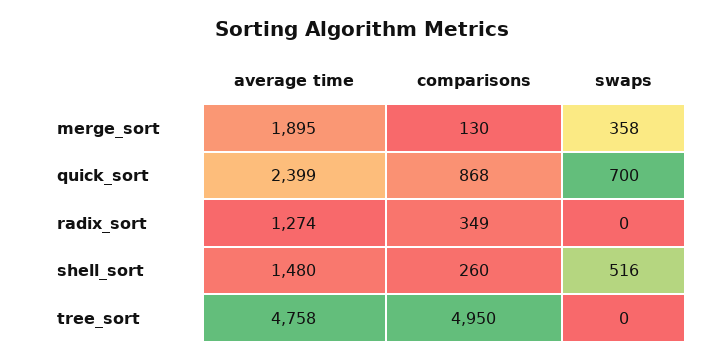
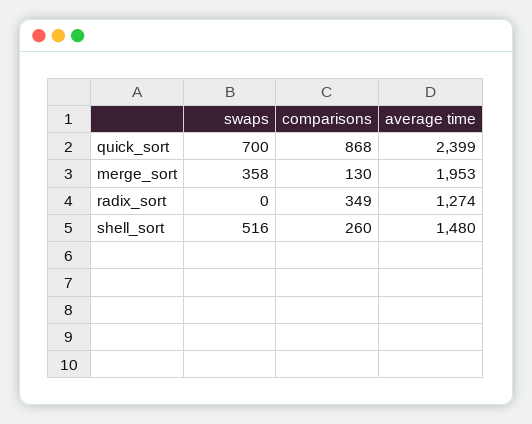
  {
    "average time": {
-     "merge_sort": 1895,
+     "merge_sort": 1953,
      "quick_sort": 2399,
      "radix_sort": 1274,
-     "shell_sort": 1480,
+     "shell_sort": 1480
-     "tree_sort": 4758
    },
    "comparisons": {
      "merge_sort": 130,
      "quick_sort": 868,
      "radix_sort": 349,
-     "shell_sort": 260,
+     "shell_sort": 260
-     "tree_sort": 4950
    },
    "swaps": {
      "merge_sort": 358,
      "quick_sort": 700,
      "radix_sort": 0,
-     "shell_sort": 516,
+     "shell_sort": 516
-     "tree_sort": 0
    }
  }

